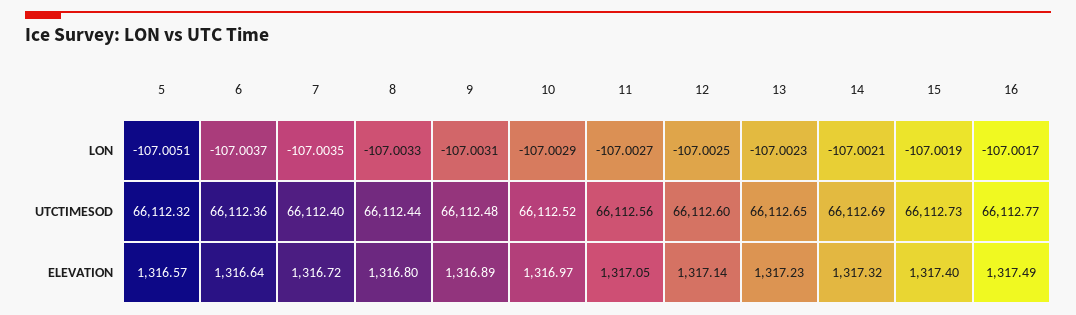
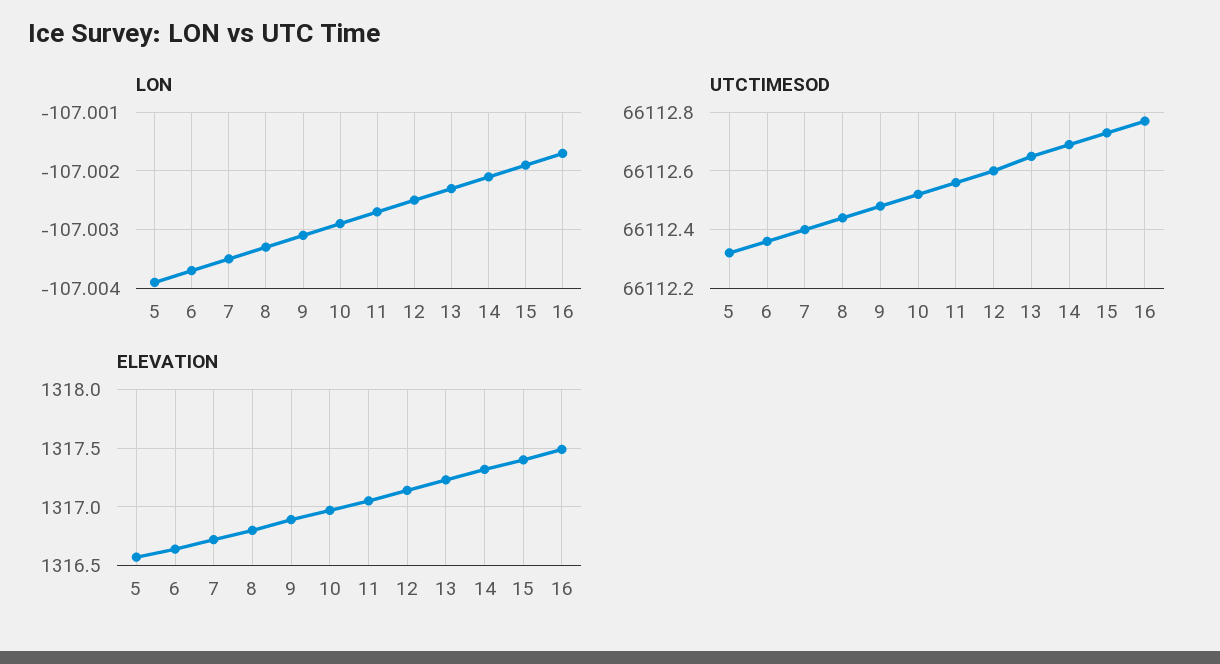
  {
    "LON": {
-     "5": -107.0051,
+     "5": -107.004,
      "6": -107.0037,
      "7": -107.0035,
      "8": -107.0033,
      "9": -107.0031,
      "10": -107.0029,
      "11": -107.0027,
      "12": -107.0025,
      "13": -107.0023,
      "14": -107.0021,
      "15": -107.0019,
      "16": -107.0017
    },
    "UTCTIMESOD": {
      "5": 66112.32,
      "6": 66112.36,
      "7": 66112.4,
      "8": 66112.44,
      "9": 66112.48,
      "10": 66112.52,
      "11": 66112.56,
      "12": 66112.6,
      "13": 66112.65,
      "14": 66112.69,
      "15": 66112.73,
      "16": 66112.77
    },
    "ELEVATION": {
      "5": 1316.57,
      "6": 1316.64,
      "7": 1316.72,
      "8": 1316.8,
      "9": 1316.89,
      "10": 1316.97,
      "11": 1317.05,
      "12": 1317.14,
      "13": 1317.23,
      "14": 1317.32,
      "15": 1317.4,
      "16": 1317.49
    }
  }

